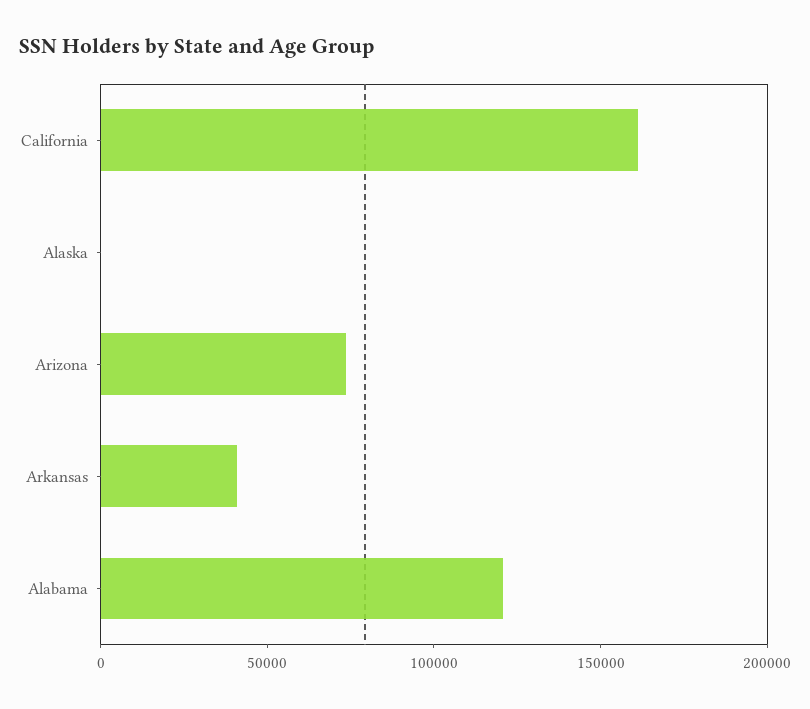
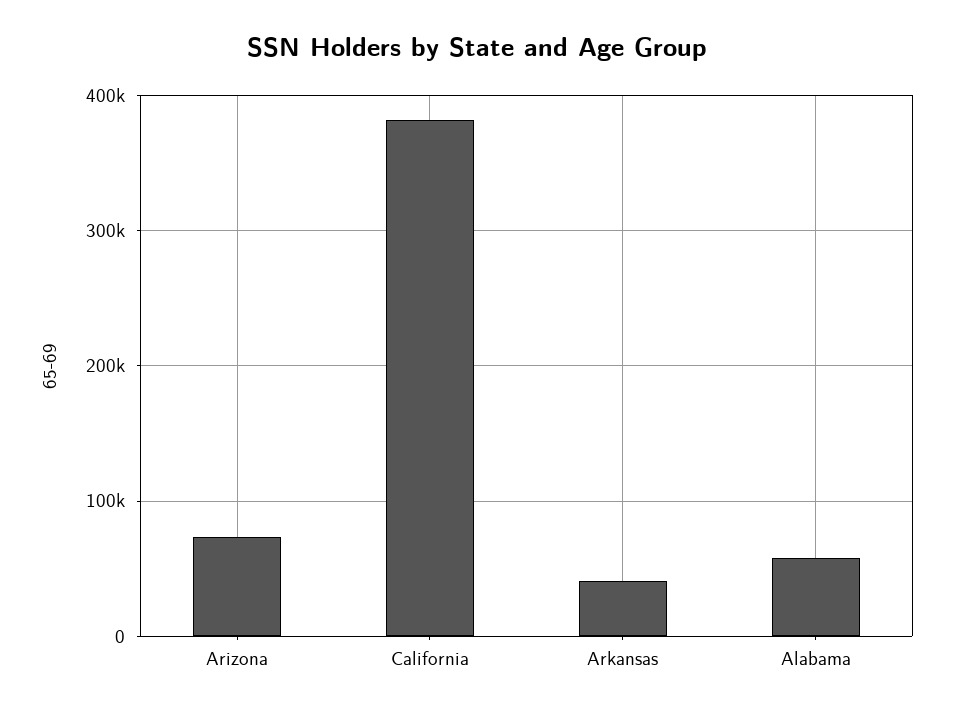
  {
-   "California": 160000,
+   "California": 380000,
-   "Alaska": 0,
    "Arizona": 70000,
    "Arkansas": 40000,
-   "Alabama": 120000
+   "Alabama": 60000
  }

